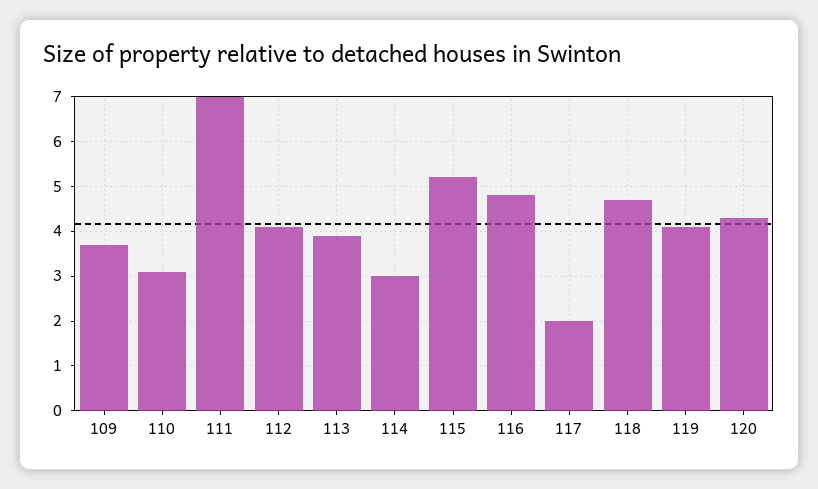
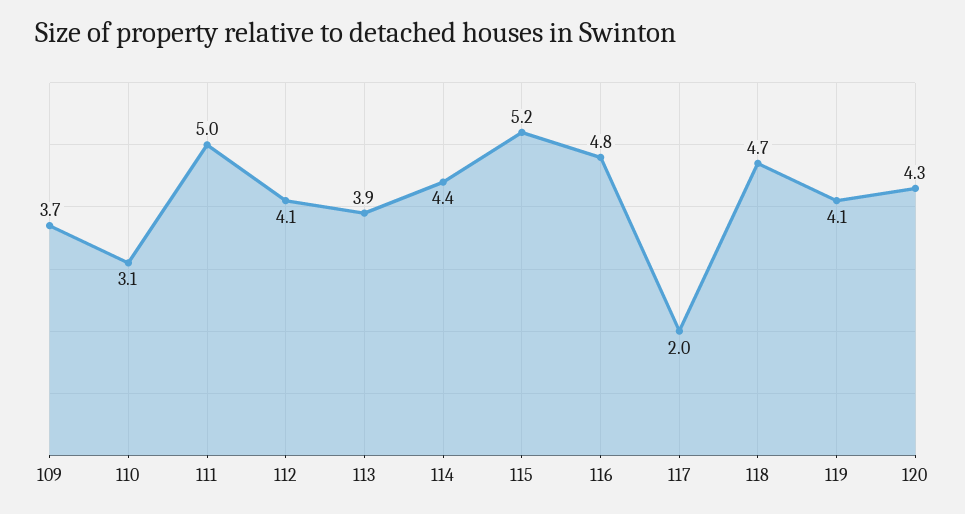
  {
    "109": 3.7,
    "110": 3.1,
-   "111": 7,
+   "111": 5,
    "112": 4.1,
    "113": 3.9,
-   "114": 3,
+   "114": 4.4,
    "115": 5.2,
    "116": 4.8,
    "117": 2,
    "118": 4.7,
    "119": 4.1,
    "120": 4.3
  }

